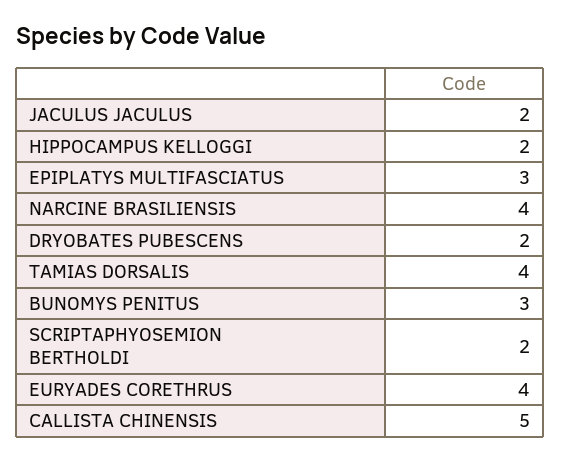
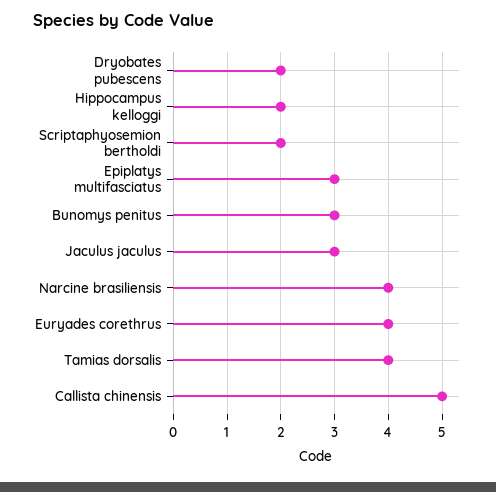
  {
-   "JACULUS JACULUS": 2,
+   "JACULUS JACULUS": 3,
    "HIPPOCAMPUS KELLOGGI": 2,
    "EPIPLATYS MULTIFASCIATUS": 3,
    "NARCINE BRASILIENSIS": 4,
    "DRYOBATES PUBESCENS": 2,
    "TAMIAS DORSALIS": 4,
    "BUNOMYS PENITUS": 3,
    "SCRIPTAPHYOSEMION BERTHOLDI": 2,
    "EURYADES CORETHRUS": 4,
    "CALLISTA CHINENSIS": 5
  }

